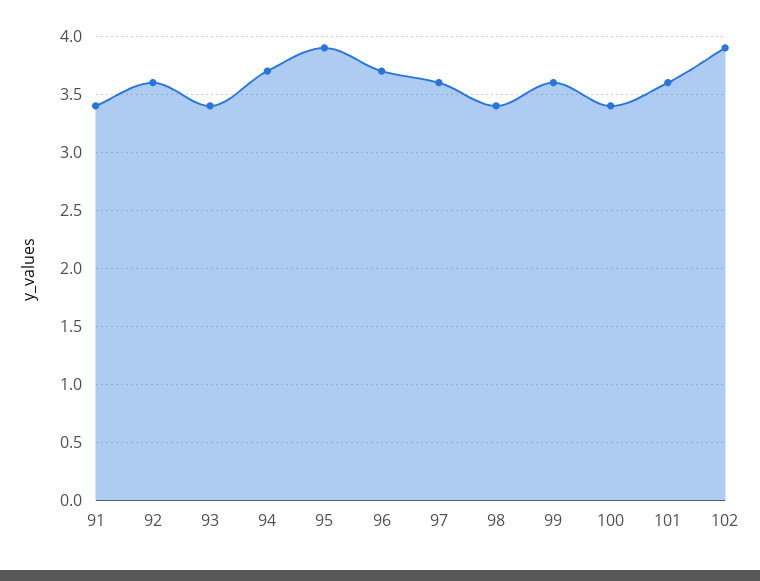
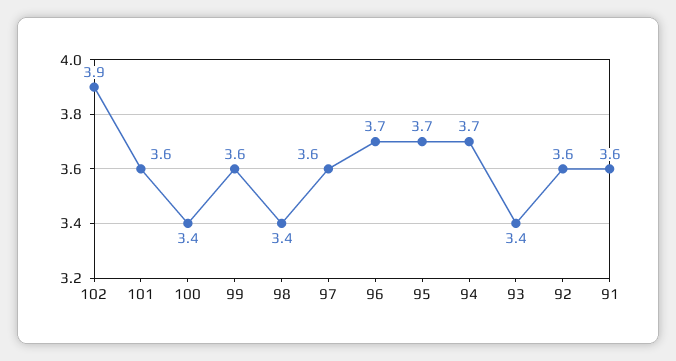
  {
-   "91": 3.4,
+   "91": 3.6,
    "92": 3.6,
    "93": 3.4,
    "94": 3.7,
-   "95": 3.9,
+   "95": 3.7,
    "96": 3.7,
    "97": 3.6,
    "98": 3.4,
    "99": 3.6,
    "100": 3.4,
    "101": 3.6,
    "102": 3.9
  }

